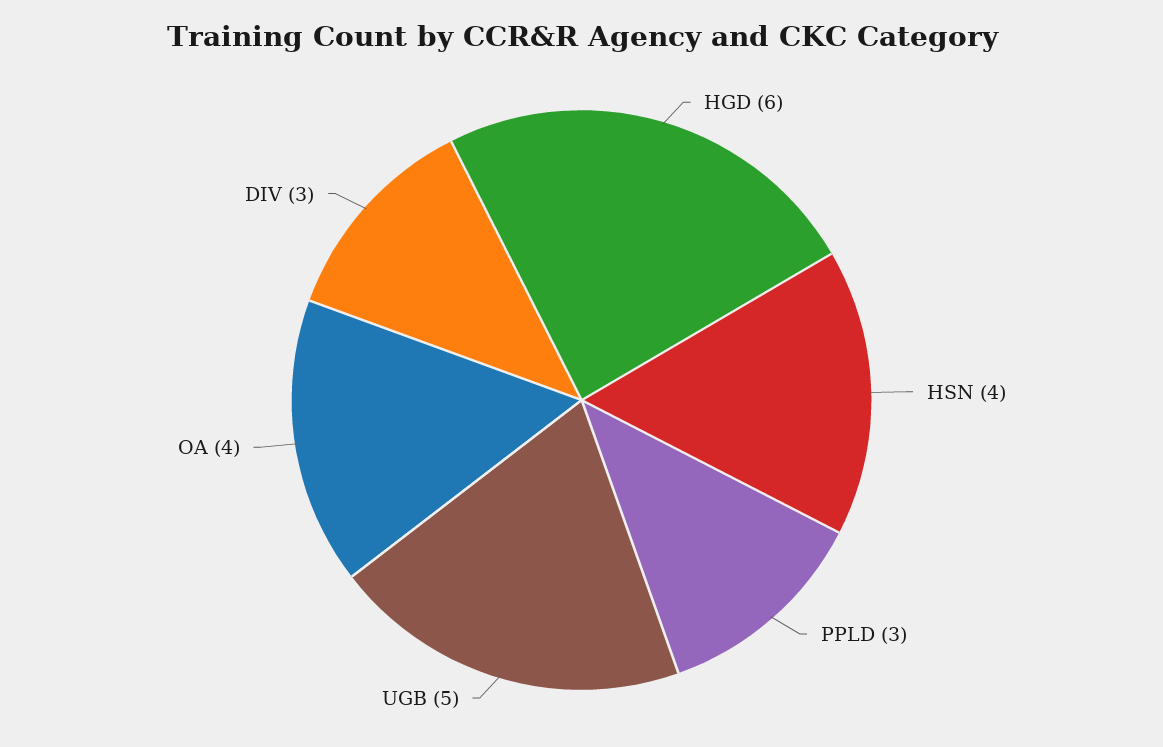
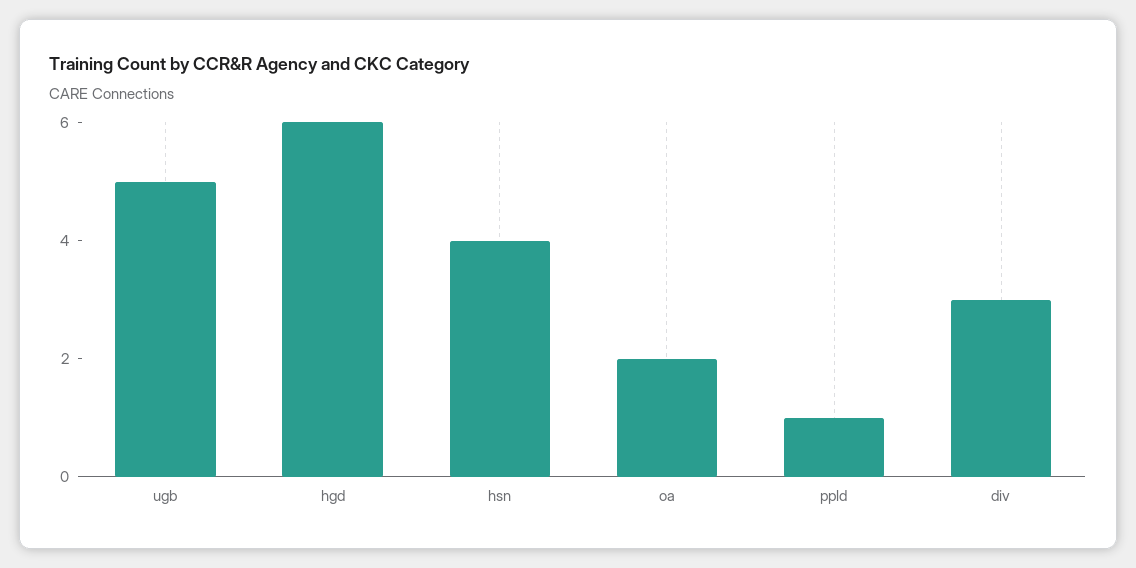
  {
    "HGD": 6,
    "HSN": 4,
-   "PPLD": 3,
+   "PPLD": 1,
    "UGB": 5,
-   "OA": 4,
+   "OA": 2,
    "DIV": 3
  }

